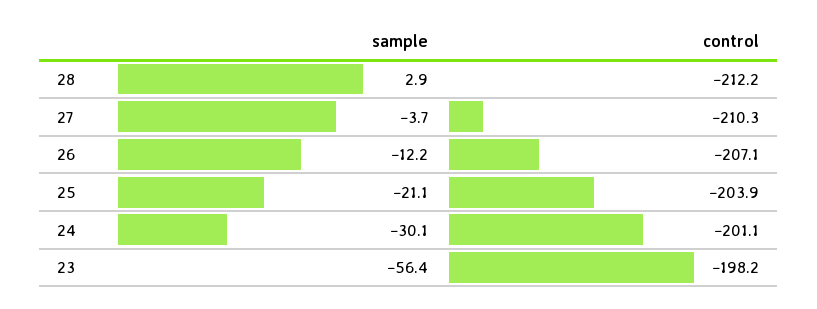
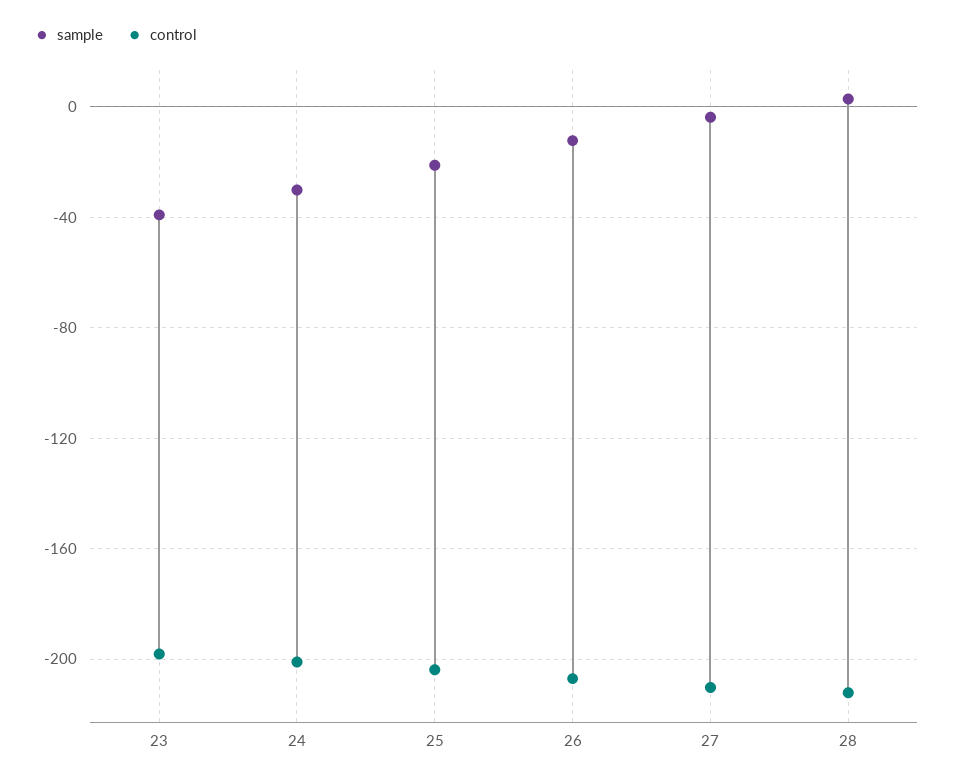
  {
    "sample": {
      "28": 2.9,
      "27": -3.7,
      "26": -12.2,
      "25": -21.1,
      "24": -30.1,
-     "23": -56.4
+     "23": -40
    },
    "control": {
      "28": -212.2,
      "27": -210.3,
      "26": -207.1,
      "25": -203.9,
      "24": -201.1,
      "23": -198.2
    }
  }

